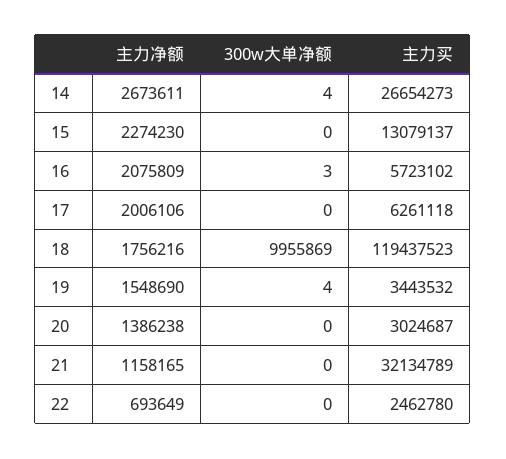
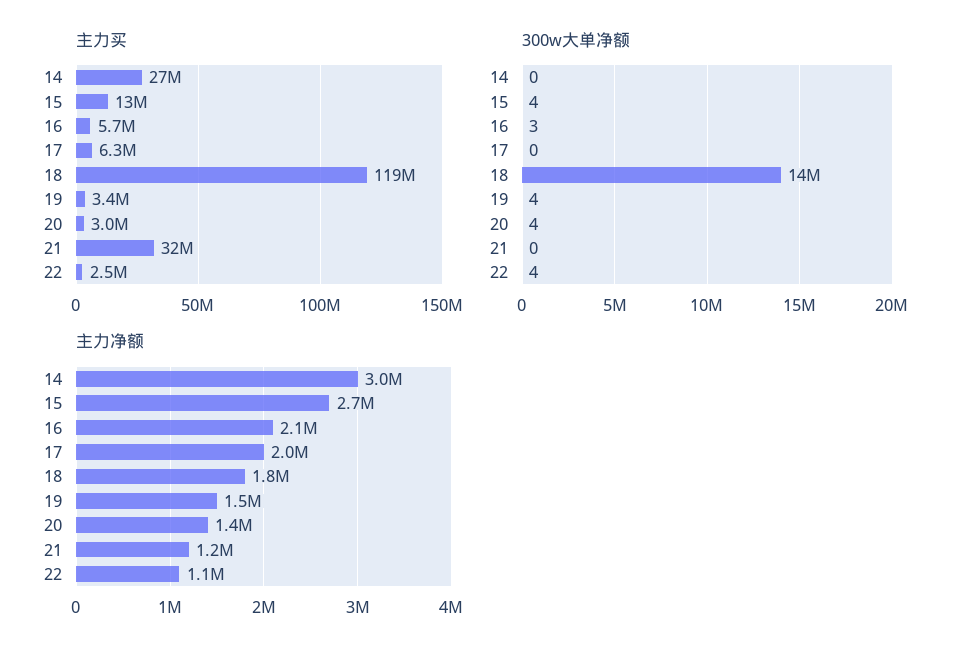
  {
    "主力净额": {
-     "14": 2673611,
+     "14": 3000000,
-     "15": 2274230,
+     "15": 2700000,
      "16": 2075809,
      "17": 2006106,
      "18": 1756216,
      "19": 1548690,
      "20": 1386238,
      "21": 1158165,
-     "22": 693649
+     "22": 1100000
    },
    "300w大单净额": {
-     "14": 4,
+     "14": 0,
-     "15": 0,
+     "15": 4,
      "16": 3,
      "17": 0,
-     "18": 9955869,
+     "18": 14000000,
      "19": 4,
-     "20": 0,
+     "20": 4,
      "21": 0,
-     "22": 0
+     "22": 4
    },
    "主力买": {
      "14": 26654273,
      "15": 13079137,
      "16": 5723102,
      "17": 6261118,
      "18": 119437523,
      "19": 3443532,
      "20": 3024687,
      "21": 32134789,
      "22": 2462780
    }
  }

